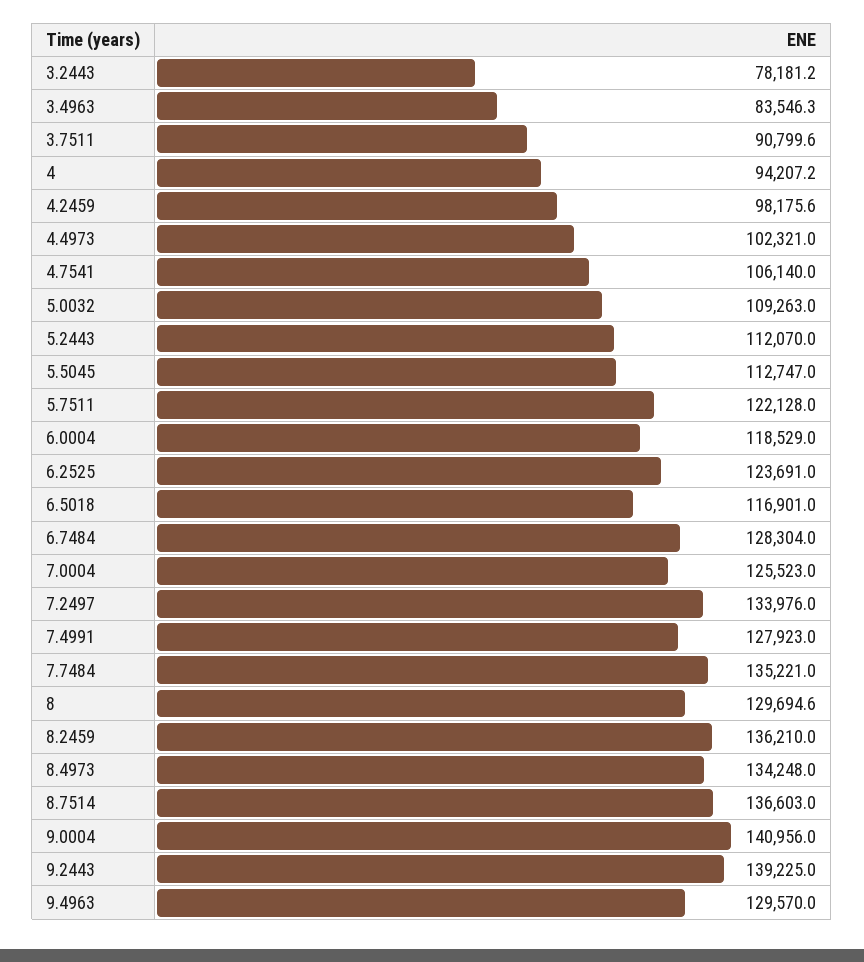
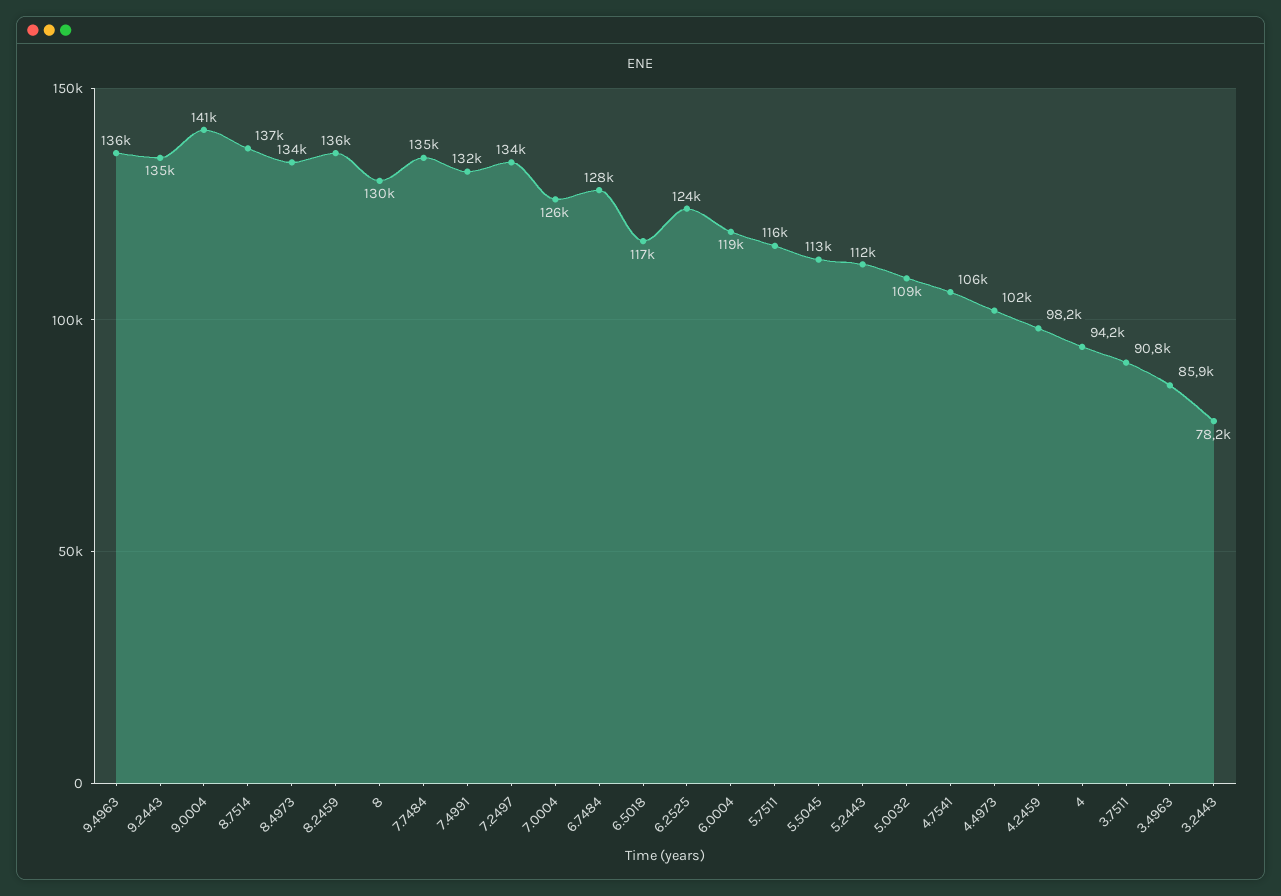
  {
    "3.2443": 78181.2,
-   "3.4963": 83546.3,
+   "3.4963": 85900,
    "3.7511": 90799.6,
    "4": 94207.2,
    "4.2459": 98175.6,
    "4.4973": 102321,
    "4.7541": 106140,
    "5.0032": 109263,
    "5.2443": 112070,
    "5.5045": 112747,
-   "5.7511": 122128,
+   "5.7511": 116000,
    "6.0004": 118529,
    "6.2525": 123691,
    "6.5018": 116901,
    "6.7484": 128304,
    "7.0004": 125523,
    "7.2497": 133976,
-   "7.4991": 127923,
+   "7.4991": 132000,
    "7.7484": 135221,
    "8": 129694.6,
    "8.2459": 136210,
    "8.4973": 134248,
    "8.7514": 136603,
    "9.0004": 140956,
-   "9.2443": 139225,
+   "9.2443": 135000,
-   "9.4963": 129570
+   "9.4963": 136000
  }

